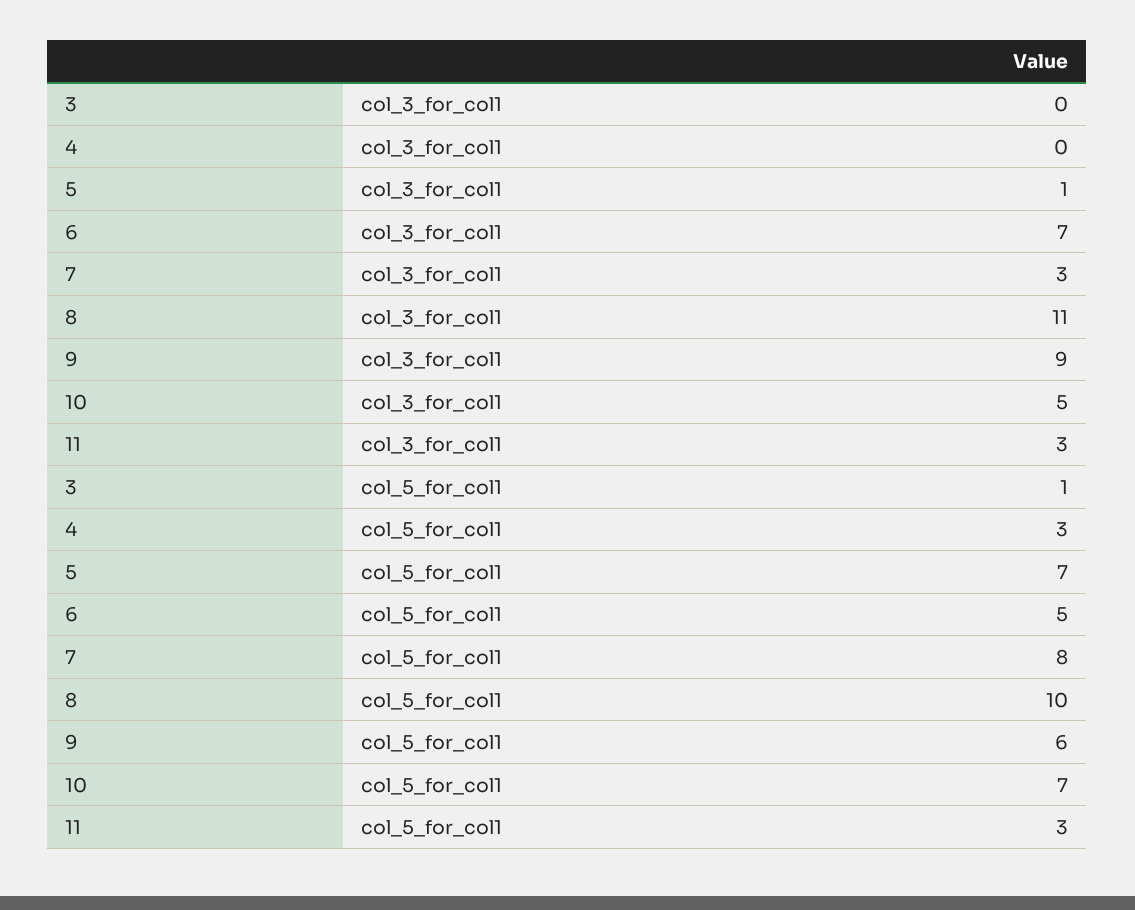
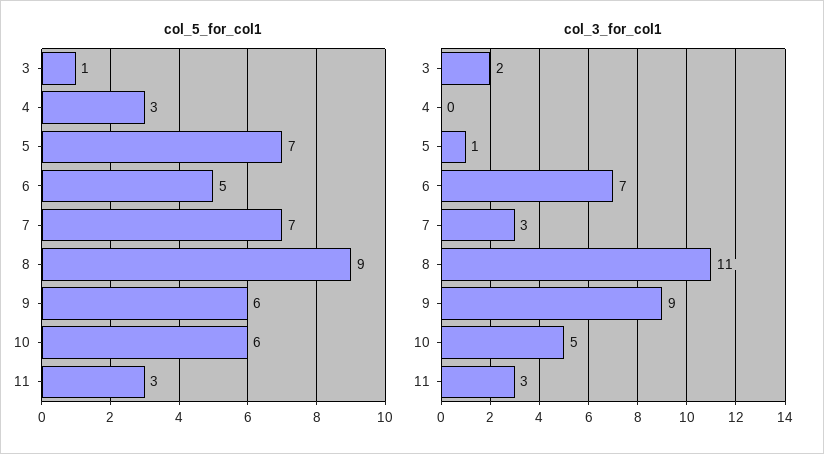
  {
    "col_3_for_col1": {
-     "3": 0,
+     "3": 2,
      "4": 0,
      "5": 1,
      "6": 7,
      "7": 3,
      "8": 11,
      "9": 9,
      "10": 5,
      "11": 3
    },
    "col_5_for_col1": {
      "3": 1,
      "4": 3,
      "5": 7,
      "6": 5,
-     "7": 8,
+     "7": 7,
-     "8": 10,
+     "8": 9,
      "9": 6,
-     "10": 7,
+     "10": 6,
      "11": 3
    }
  }

